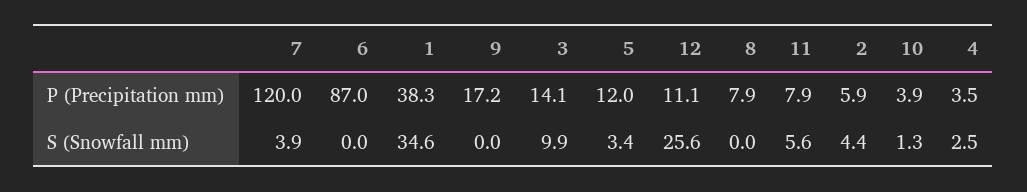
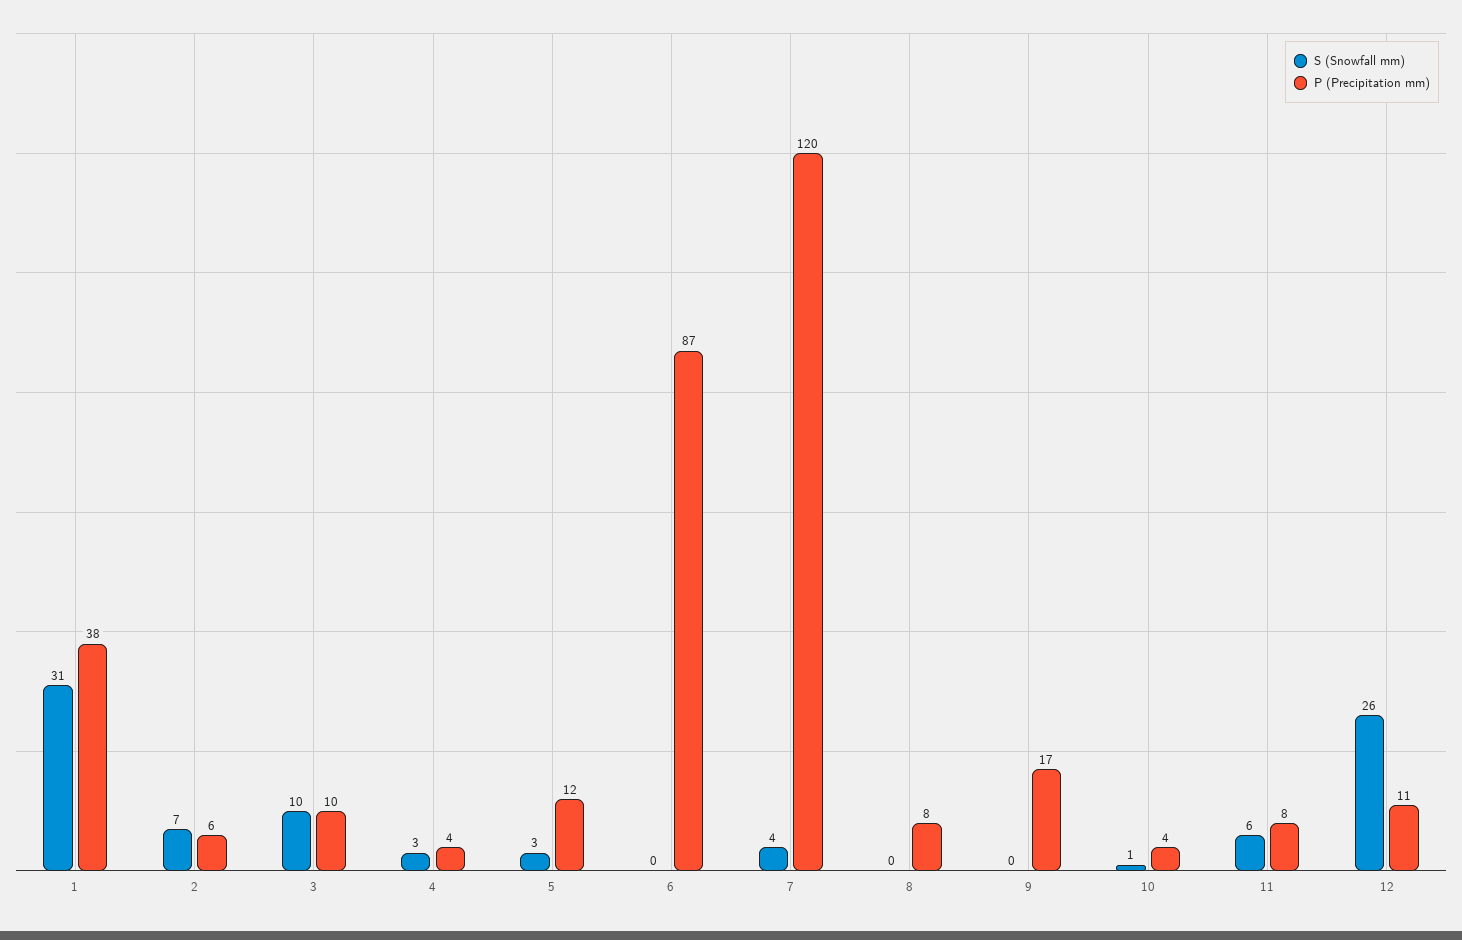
  {
    "P (Precipitation mm)": {
      "7": 120,
      "6": 87,
      "1": 38.3,
      "9": 17.2,
-     "3": 14.1,
+     "3": 10,
      "5": 12,
      "12": 11.1,
      "8": 7.9,
      "11": 7.9,
      "2": 5.9,
      "10": 3.9,
      "4": 3.5
    },
    "S (Snowfall mm)": {
      "7": 3.9,
      "6": 0,
-     "1": 34.6,
+     "1": 31,
      "9": 0,
      "3": 9.9,
      "5": 3.4,
      "12": 25.6,
      "8": 0,
      "11": 5.6,
-     "2": 4.4,
+     "2": 7,
      "10": 1.3,
      "4": 2.5
    }
  }

